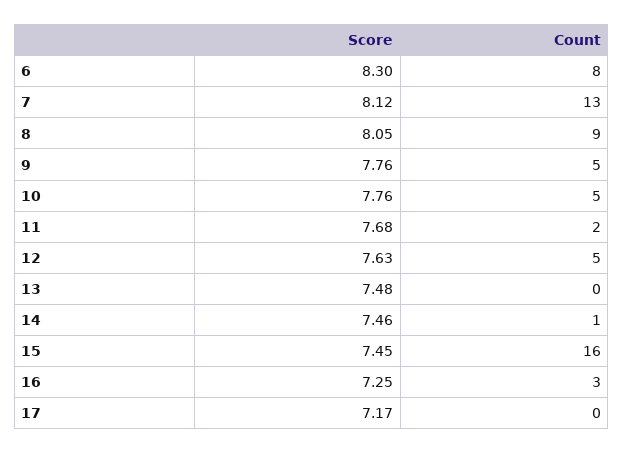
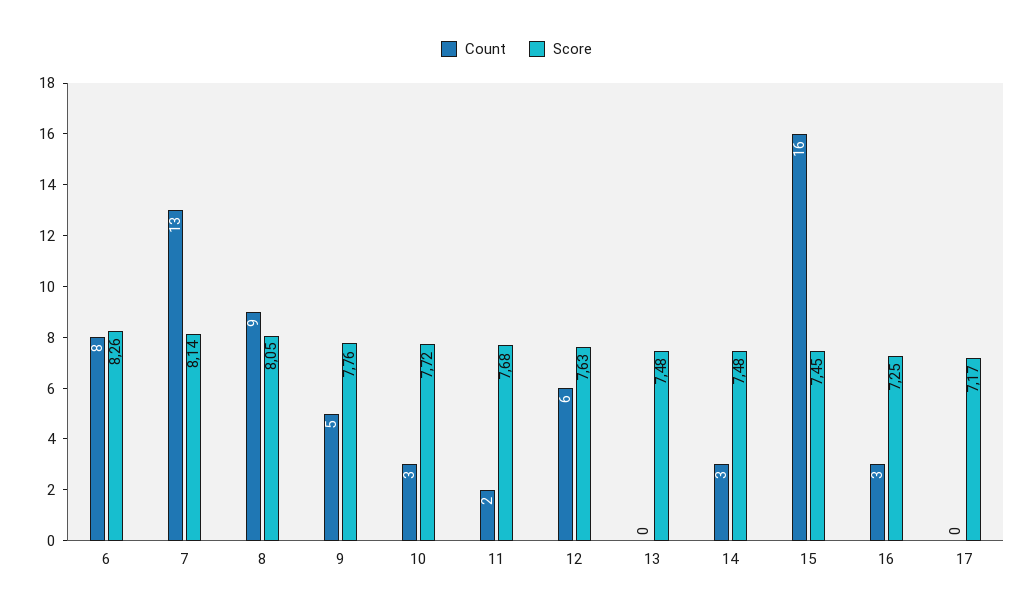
  {
    "Score": {
-     "6": 8.3,
+     "6": 8.26,
-     "7": 8.12,
+     "7": 8.14,
      "8": 8.05,
      "9": 7.76,
-     "10": 7.76,
+     "10": 7.72,
      "11": 7.68,
      "12": 7.63,
      "13": 7.48,
-     "14": 7.46,
+     "14": 7.48,
      "15": 7.45,
      "16": 7.25,
      "17": 7.17
    },
    "Count": {
      "6": 8,
      "7": 13,
      "8": 9,
      "9": 5,
-     "10": 5,
+     "10": 3,
      "11": 2,
-     "12": 5,
+     "12": 6,
      "13": 0,
-     "14": 1,
+     "14": 3,
      "15": 16,
      "16": 3,
      "17": 0
    }
  }

